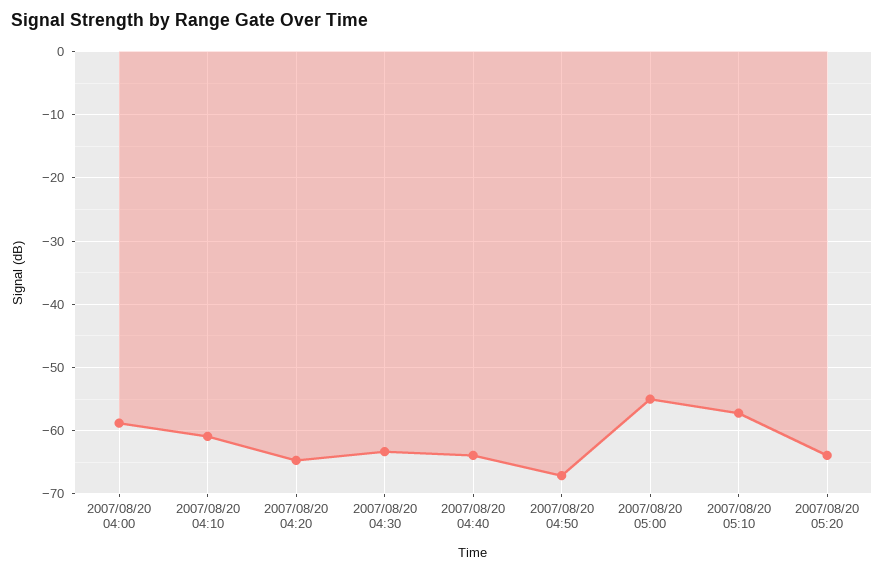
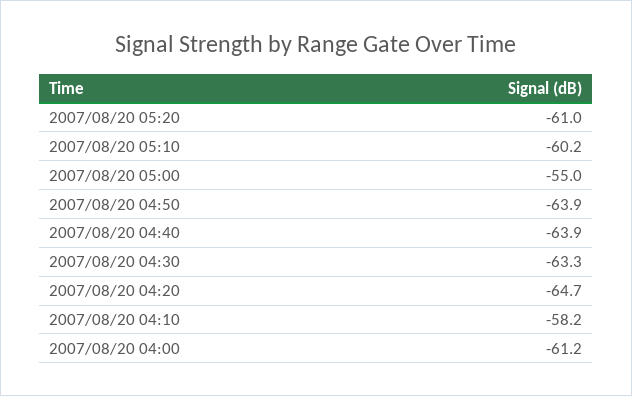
  {
-   "2007/08/20 04:00": -59,
+   "2007/08/20 04:00": -61.2,
-   "2007/08/20 04:10": -61,
+   "2007/08/20 04:10": -58.2,
    "2007/08/20 04:20": -64.7,
    "2007/08/20 04:30": -63.3,
    "2007/08/20 04:40": -63.9,
-   "2007/08/20 04:50": -67,
+   "2007/08/20 04:50": -63.9,
    "2007/08/20 05:00": -55,
-   "2007/08/20 05:10": -57,
+   "2007/08/20 05:10": -60.2,
-   "2007/08/20 05:20": -64
+   "2007/08/20 05:20": -61
  }

